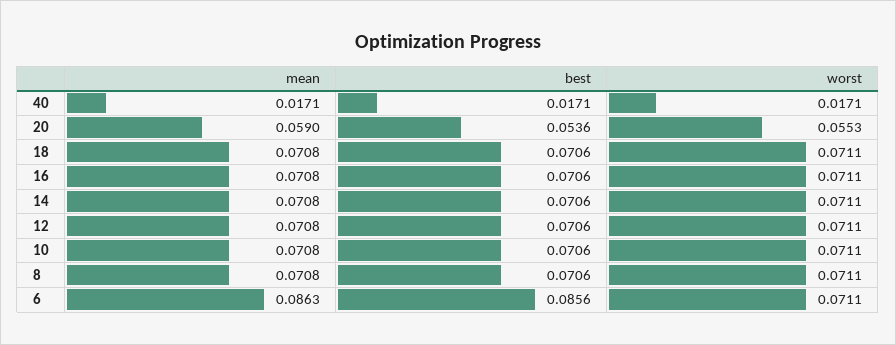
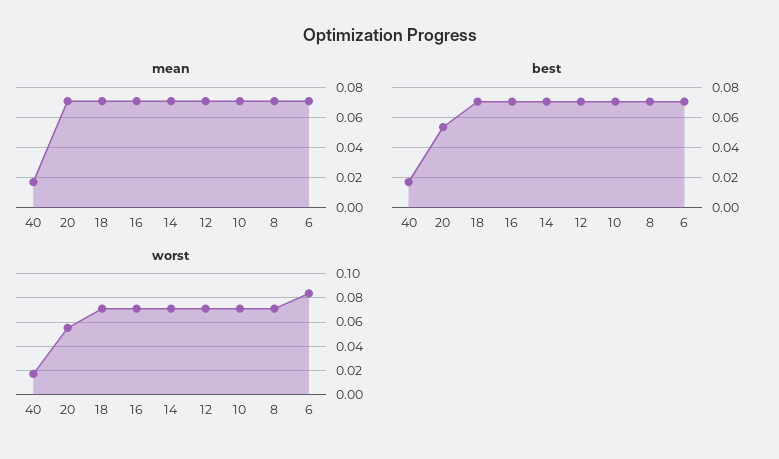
  {
    "mean": {
      "40": 0.0171,
-     "20": 0.059,
+     "20": 0.07,
      "18": 0.0708,
      "16": 0.0708,
      "14": 0.0708,
      "12": 0.0708,
      "10": 0.0708,
      "8": 0.0708,
-     "6": 0.0863
+     "6": 0.07
    },
    "best": {
      "40": 0.0171,
      "20": 0.0536,
      "18": 0.0706,
      "16": 0.0706,
      "14": 0.0706,
      "12": 0.0706,
      "10": 0.0706,
      "8": 0.0706,
-     "6": 0.0856
+     "6": 0.07
    },
    "worst": {
      "40": 0.0171,
      "20": 0.0553,
      "18": 0.0711,
      "16": 0.0711,
      "14": 0.0711,
      "12": 0.0711,
      "10": 0.0711,
      "8": 0.0711,
-     "6": 0.0711
+     "6": 0.085
    }
  }

